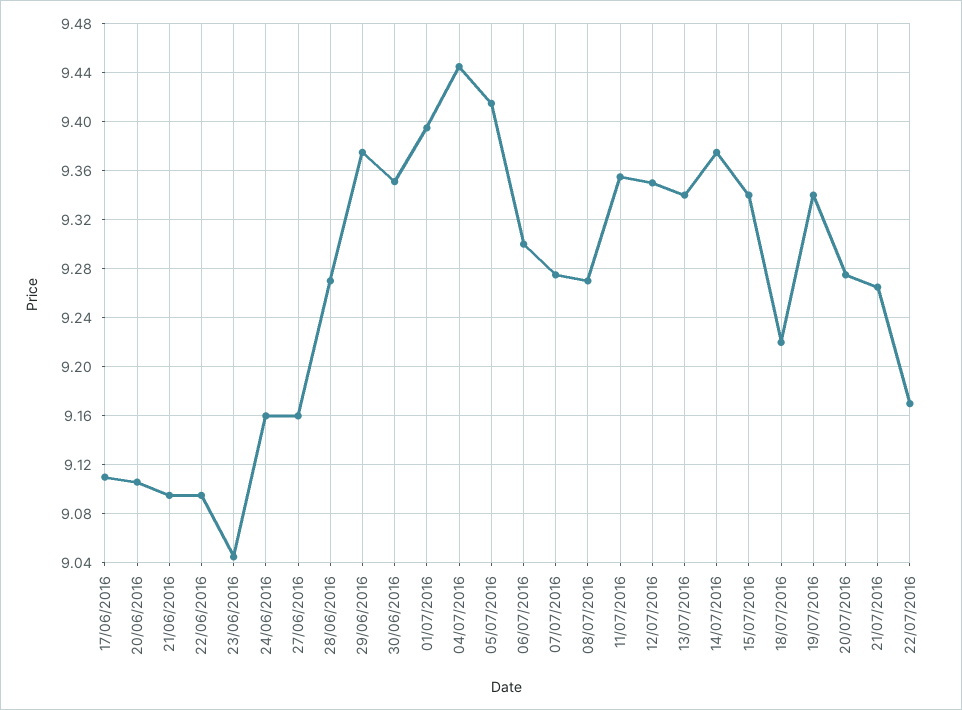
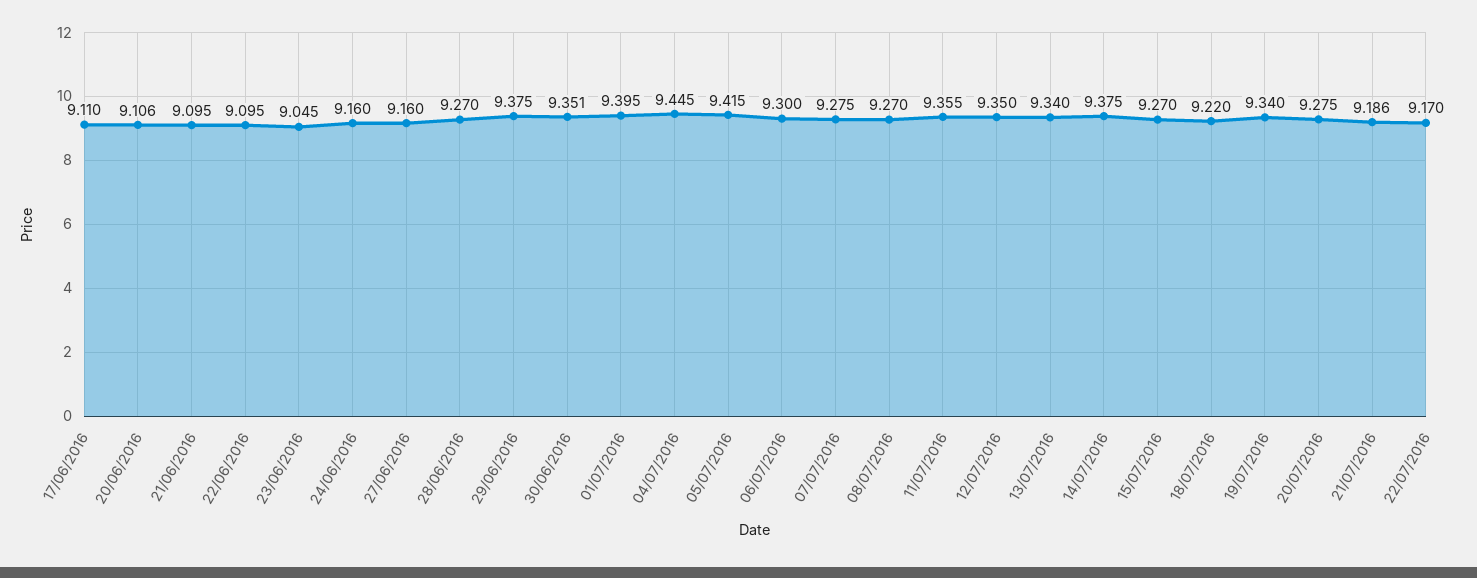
  {
    "17/06/2016": 9.11,
    "20/06/2016": 9.106,
    "21/06/2016": 9.095,
    "22/06/2016": 9.095,
    "23/06/2016": 9.045,
    "24/06/2016": 9.16,
    "27/06/2016": 9.16,
    "28/06/2016": 9.27,
    "29/06/2016": 9.375,
    "30/06/2016": 9.351,
    "01/07/2016": 9.395,
    "04/07/2016": 9.445,
    "05/07/2016": 9.415,
    "06/07/2016": 9.3,
    "07/07/2016": 9.275,
    "08/07/2016": 9.27,
    "11/07/2016": 9.355,
    "12/07/2016": 9.35,
    "13/07/2016": 9.34,
    "14/07/2016": 9.375,
-   "15/07/2016": 9.34,
+   "15/07/2016": 9.27,
    "18/07/2016": 9.22,
    "19/07/2016": 9.34,
    "20/07/2016": 9.275,
-   "21/07/2016": 9.265,
+   "21/07/2016": 9.186,
    "22/07/2016": 9.17
  }

